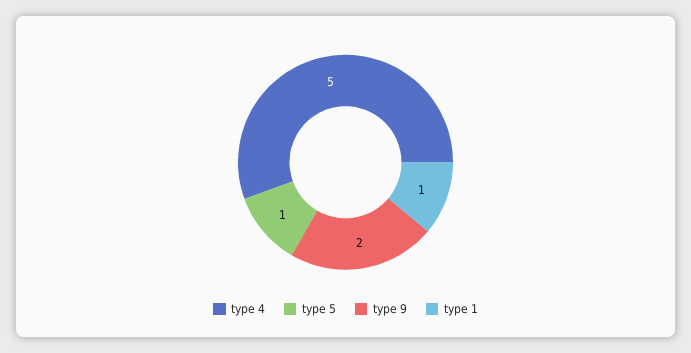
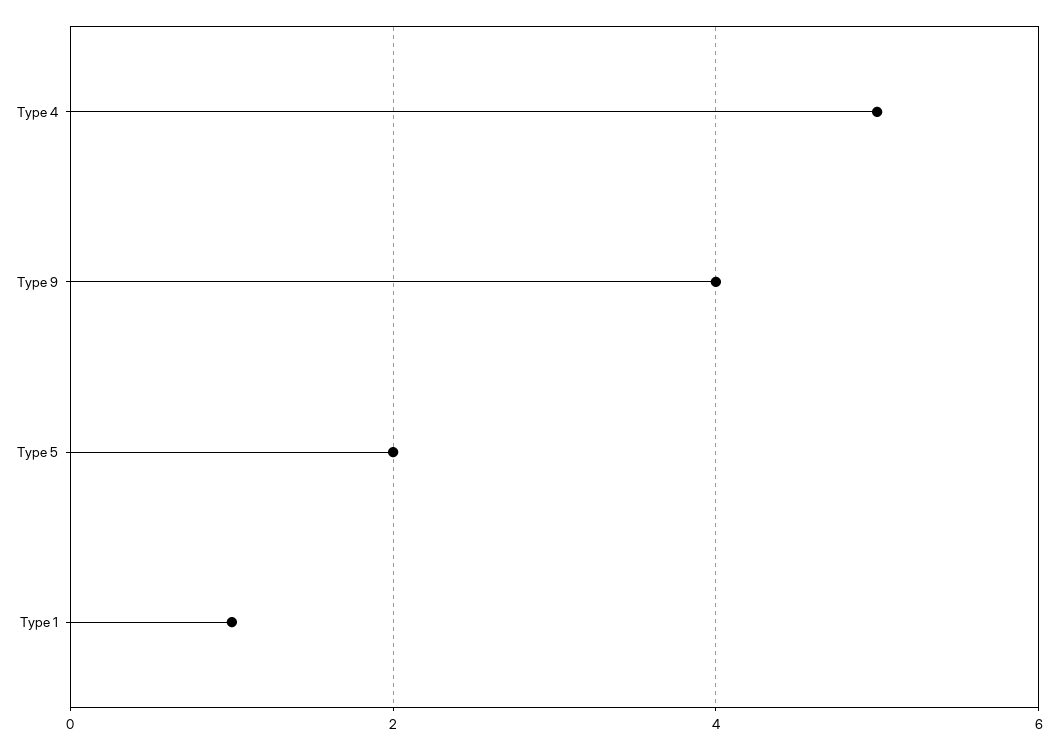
  {
    "type 4": 5,
-   "type 5": 1,
+   "type 5": 2,
-   "type 9": 2,
+   "type 9": 4,
    "type 1": 1
  }

